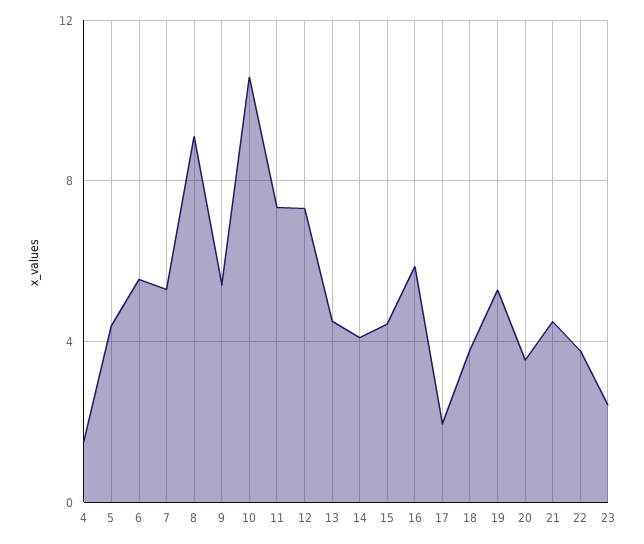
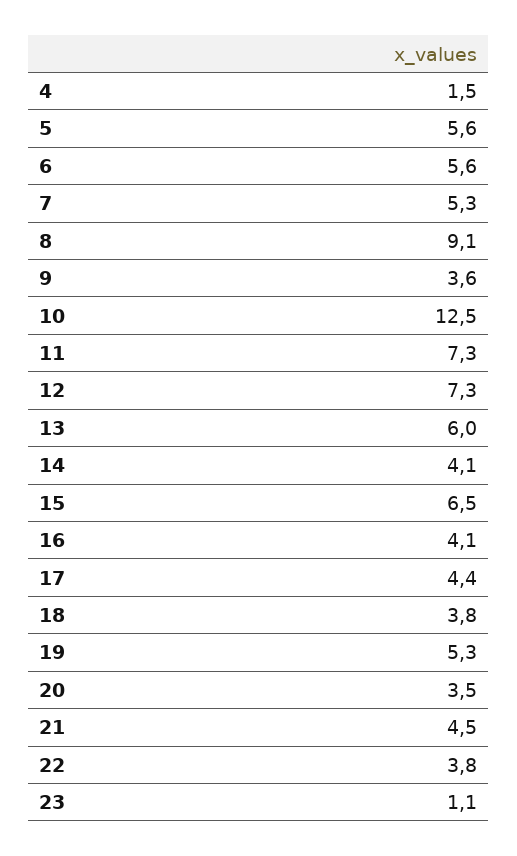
  {
    "4": 1.5,
-   "5": 4.5,
+   "5": 5.6,
    "6": 5.6,
    "7": 5.3,
    "8": 9.1,
-   "9": 5.5,
+   "9": 3.6,
-   "10": 10.5,
+   "10": 12.5,
    "11": 7.3,
    "12": 7.3,
-   "13": 4.5,
+   "13": 6,
    "14": 4.1,
-   "15": 4.5,
+   "15": 6.5,
-   "16": 6,
+   "16": 4.1,
-   "17": 2,
+   "17": 4.4,
    "18": 3.8,
    "19": 5.3,
    "20": 3.5,
    "21": 4.5,
    "22": 3.8,
-   "23": 2.5
+   "23": 1.1
  }

